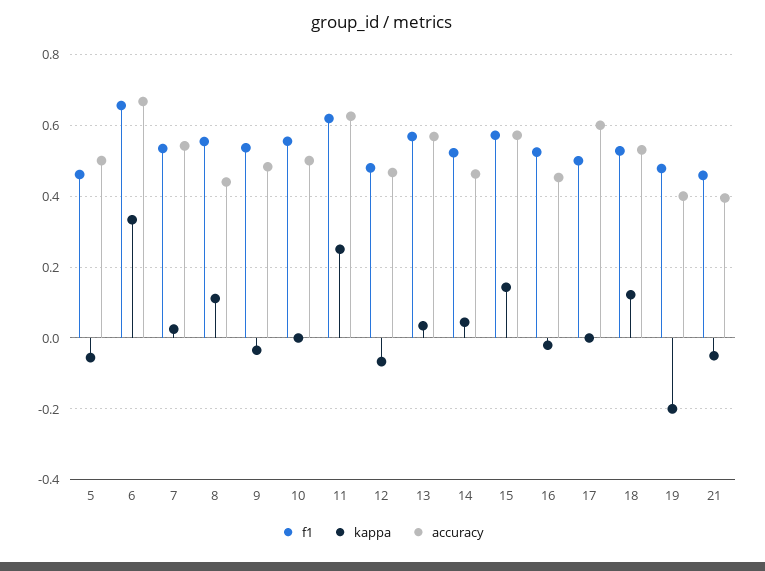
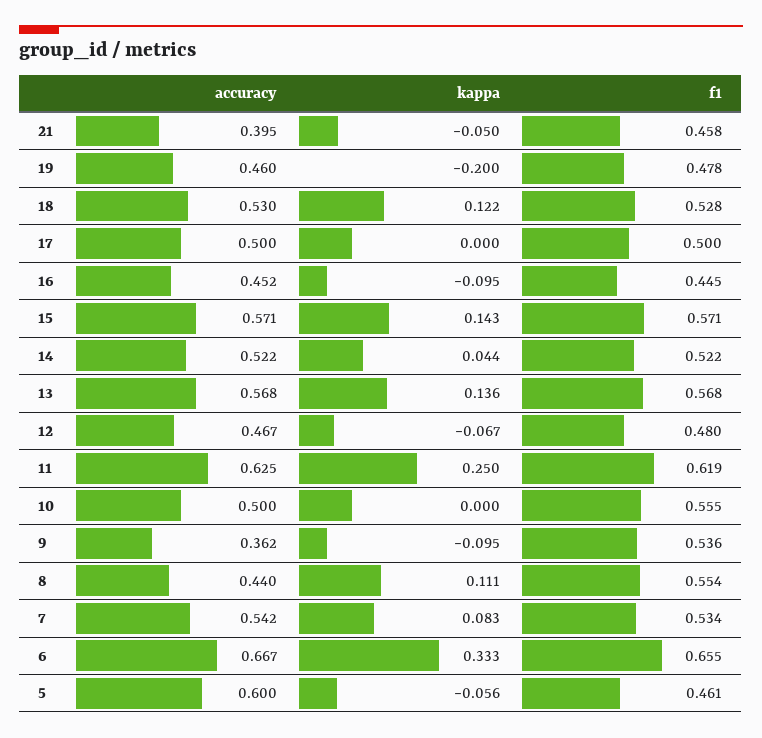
  {
    "f1": {
      "5": 0.461,
      "6": 0.655,
      "7": 0.534,
      "8": 0.554,
      "9": 0.536,
      "10": 0.555,
      "11": 0.619,
      "12": 0.48,
      "13": 0.568,
      "14": 0.522,
      "15": 0.571,
-     "16": 0.52,
+     "16": 0.445,
      "17": 0.5,
      "18": 0.528,
      "19": 0.478,
      "21": 0.458
    },
    "kappa": {
      "5": -0.056,
      "6": 0.333,
-     "7": 0.02,
+     "7": 0.083,
      "8": 0.111,
-     "9": -0.04,
+     "9": -0.095,
      "10": 0,
      "11": 0.25,
      "12": -0.067,
-     "13": 0.04,
+     "13": 0.136,
      "14": 0.044,
      "15": 0.143,
-     "16": -0.02,
+     "16": -0.095,
      "17": 0,
      "18": 0.122,
      "19": -0.2,
      "21": -0.05
    },
    "accuracy": {
-     "5": 0.5,
+     "5": 0.6,
      "6": 0.667,
      "7": 0.542,
      "8": 0.44,
-     "9": 0.48,
+     "9": 0.362,
      "10": 0.5,
      "11": 0.625,
      "12": 0.467,
      "13": 0.568,
-     "14": 0.46,
+     "14": 0.522,
      "15": 0.571,
      "16": 0.452,
-     "17": 0.6,
+     "17": 0.5,
      "18": 0.53,
-     "19": 0.4,
+     "19": 0.46,
      "21": 0.395
    }
  }

